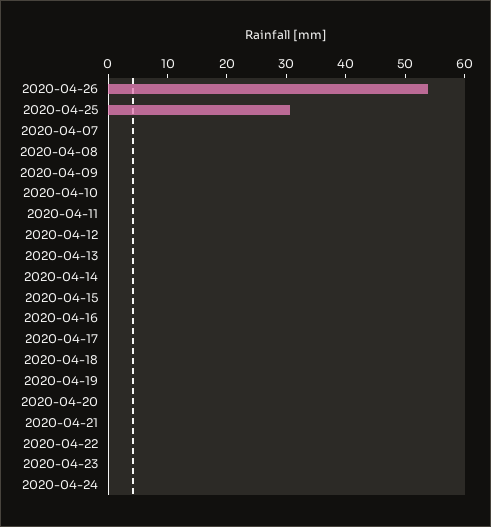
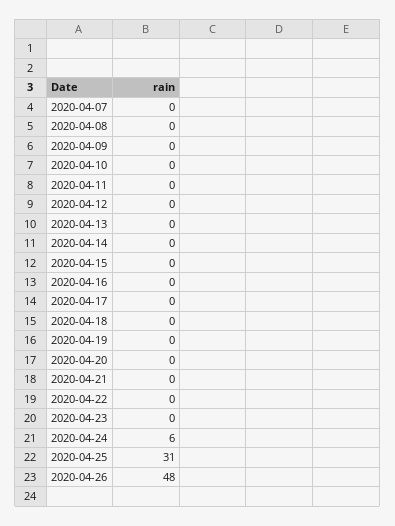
  {
-   "2020-04-26": 54,
+   "2020-04-26": 48,
    "2020-04-25": 31,
    "2020-04-07": 0,
    "2020-04-08": 0,
    "2020-04-09": 0,
    "2020-04-10": 0,
    "2020-04-11": 0,
    "2020-04-12": 0,
    "2020-04-13": 0,
    "2020-04-14": 0,
    "2020-04-15": 0,
    "2020-04-16": 0,
    "2020-04-17": 0,
    "2020-04-18": 0,
    "2020-04-19": 0,
    "2020-04-20": 0,
    "2020-04-21": 0,
    "2020-04-22": 0,
    "2020-04-23": 0,
-   "2020-04-24": 0
+   "2020-04-24": 6
  }

